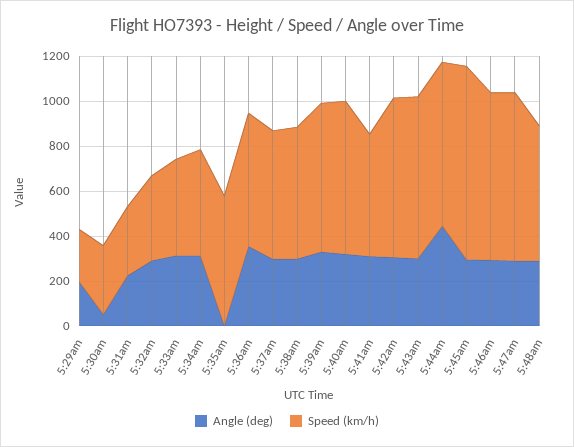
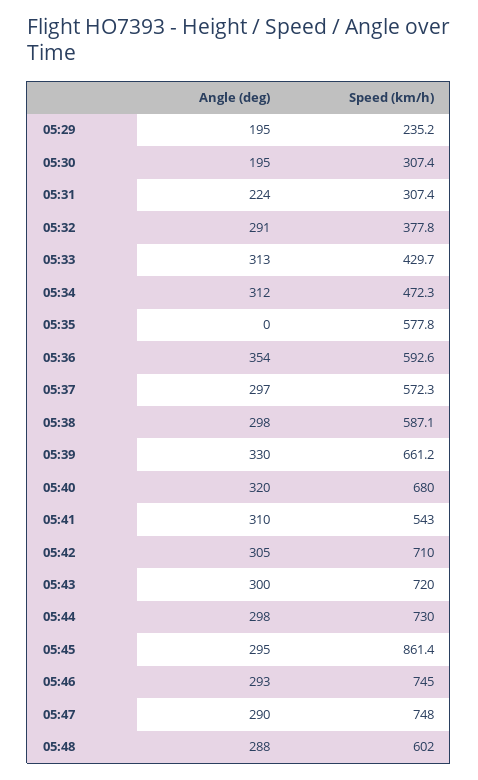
  {
    "Angle (deg)": {
      "5:29am": 195,
-     "5:30am": 50,
+     "5:30am": 195,
      "5:31am": 224,
      "5:32am": 291,
      "5:33am": 313,
      "5:34am": 312,
      "5:35am": 0,
      "5:36am": 354,
      "5:37am": 297,
      "5:38am": 298,
      "5:39am": 330,
      "5:40am": 320,
      "5:41am": 310,
      "5:42am": 305,
      "5:43am": 300,
-     "5:44am": 450,
+     "5:44am": 298,
      "5:45am": 295,
      "5:46am": 293,
      "5:47am": 290,
      "5:48am": 288
    },
    "Speed (km/h)": {
      "5:29am": 235.2,
      "5:30am": 307.4,
      "5:31am": 307.4,
      "5:32am": 377.8,
      "5:33am": 429.7,
      "5:34am": 472.3,
      "5:35am": 577.8,
      "5:36am": 592.6,
      "5:37am": 572.3,
      "5:38am": 587.1,
      "5:39am": 661.2,
      "5:40am": 680,
      "5:41am": 543,
      "5:42am": 710,
      "5:43am": 720,
      "5:44am": 730,
      "5:45am": 861.4,
      "5:46am": 745,
      "5:47am": 748,
      "5:48am": 602
    }
  }

